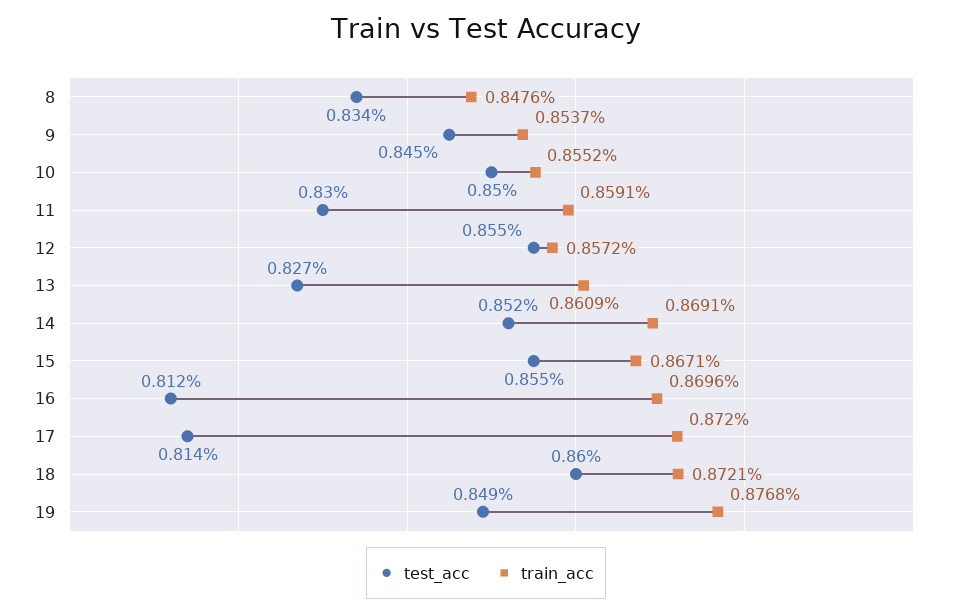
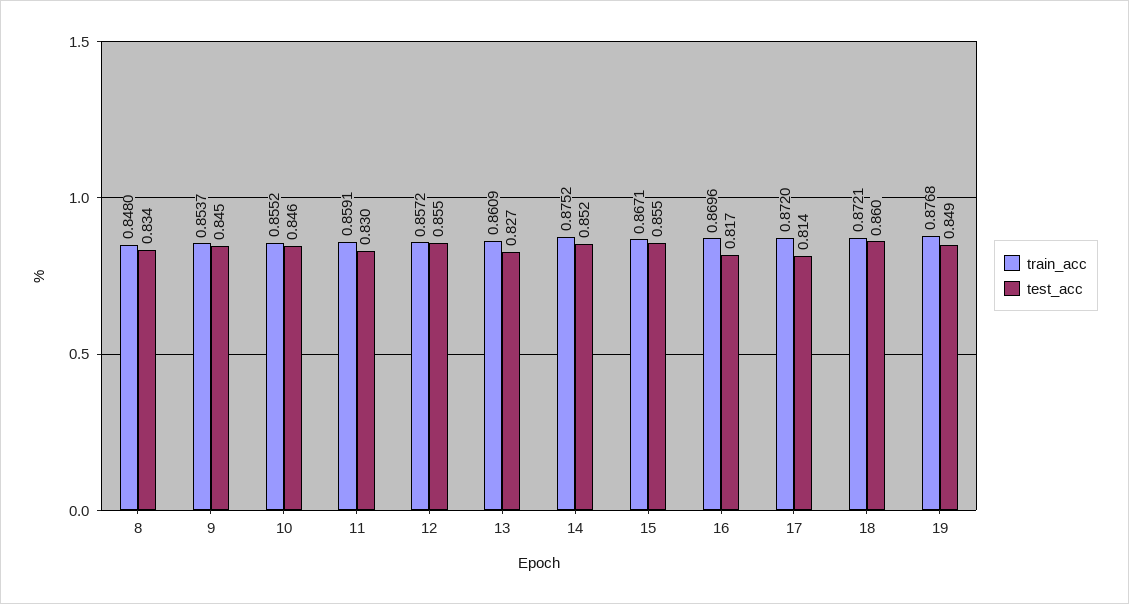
  {
    "test_acc": {
      "8": 0.834,
      "9": 0.845,
-     "10": 0.85,
+     "10": 0.846,
      "11": 0.83,
      "12": 0.855,
      "13": 0.827,
      "14": 0.852,
      "15": 0.855,
-     "16": 0.812,
+     "16": 0.817,
      "17": 0.814,
      "18": 0.86,
      "19": 0.849
    },
    "train_acc": {
-     "8": 0.8476,
+     "8": 0.848,
      "9": 0.8537,
      "10": 0.8552,
      "11": 0.8591,
      "12": 0.8572,
      "13": 0.8609,
-     "14": 0.8691,
+     "14": 0.8752,
      "15": 0.8671,
      "16": 0.8696,
      "17": 0.872,
      "18": 0.8721,
      "19": 0.8768
    }
  }

